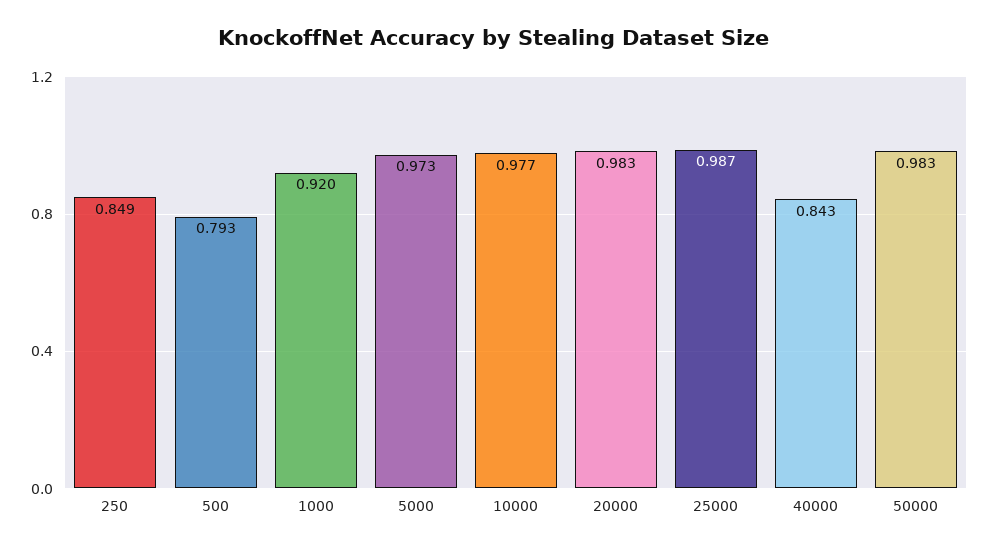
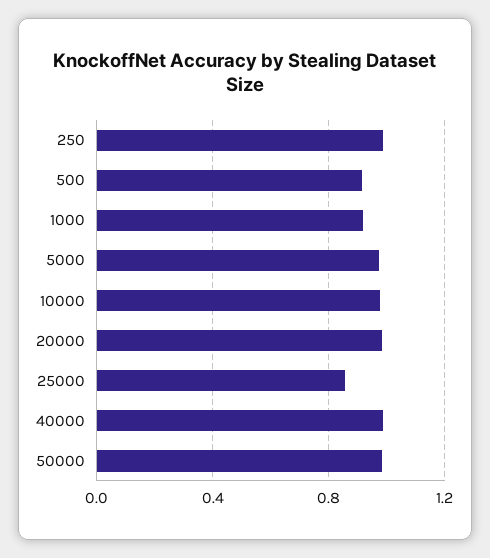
  {
-   "250": 0.849,
+   "250": 1,
-   "500": 0.793,
+   "500": 0.9,
    "1000": 0.92,
    "5000": 0.973,
    "10000": 0.977,
    "20000": 0.983,
-   "25000": 0.987,
+   "25000": 0.85,
-   "40000": 0.843,
+   "40000": 1,
    "50000": 0.983
  }

